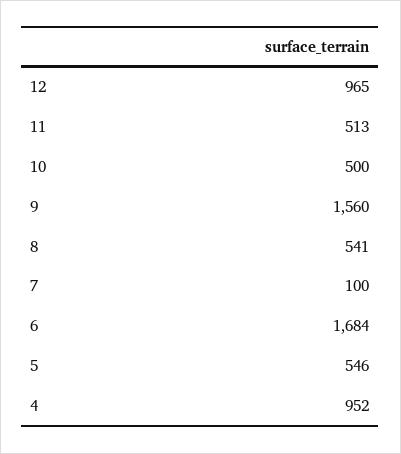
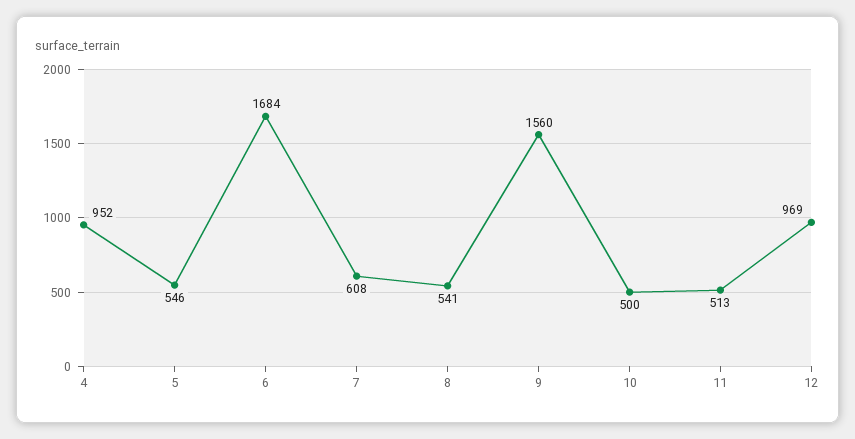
  {
-   "12": 965,
+   "12": 969,
    "11": 513,
    "10": 500,
    "9": 1560,
    "8": 541,
-   "7": 100,
+   "7": 608,
    "6": 1684,
    "5": 546,
    "4": 952
  }

